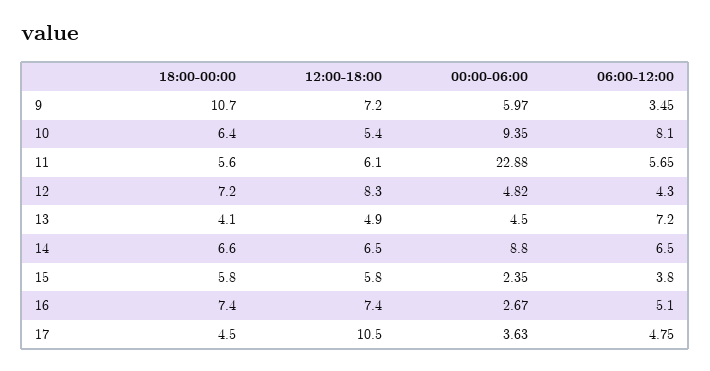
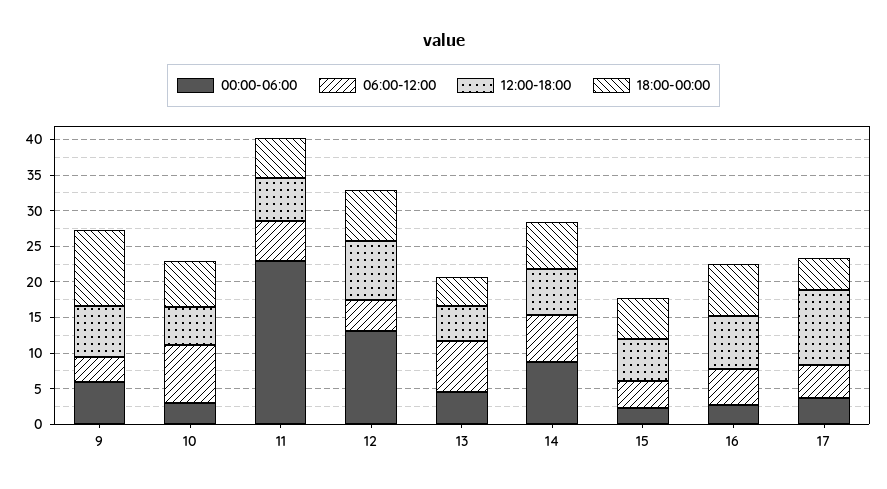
  {
    "18:00-00:00": {
      "9": 10.7,
      "10": 6.4,
      "11": 5.6,
      "12": 7.2,
      "13": 4.1,
      "14": 6.6,
      "15": 5.8,
      "16": 7.4,
      "17": 4.5
    },
    "12:00-18:00": {
      "9": 7.2,
      "10": 5.4,
      "11": 6.1,
      "12": 8.3,
      "13": 4.9,
      "14": 6.5,
      "15": 5.8,
      "16": 7.4,
      "17": 10.5
    },
    "00:00-06:00": {
      "9": 5.97,
-     "10": 9.35,
+     "10": 2.5,
      "11": 22.88,
-     "12": 4.82,
+     "12": 12.5,
      "13": 4.5,
      "14": 8.8,
      "15": 2.35,
      "16": 2.67,
      "17": 3.63
    },
    "06:00-12:00": {
      "9": 3.45,
      "10": 8.1,
      "11": 5.65,
      "12": 4.3,
      "13": 7.2,
      "14": 6.5,
      "15": 3.8,
      "16": 5.1,
      "17": 4.75
    }
  }

